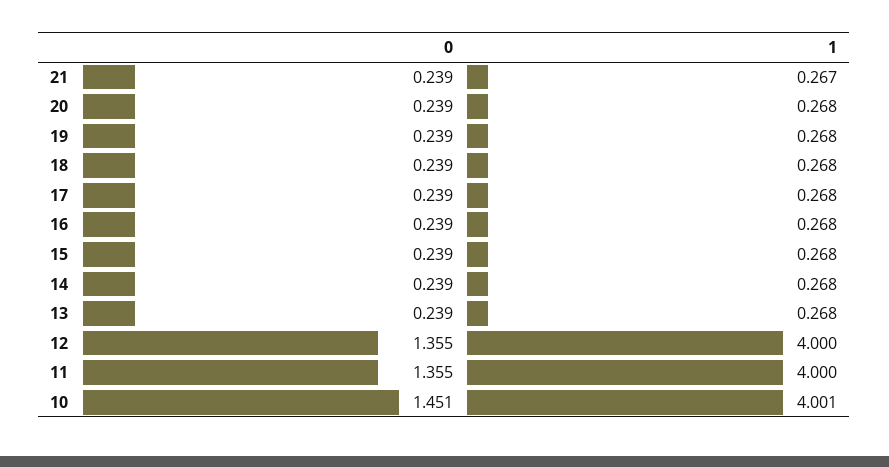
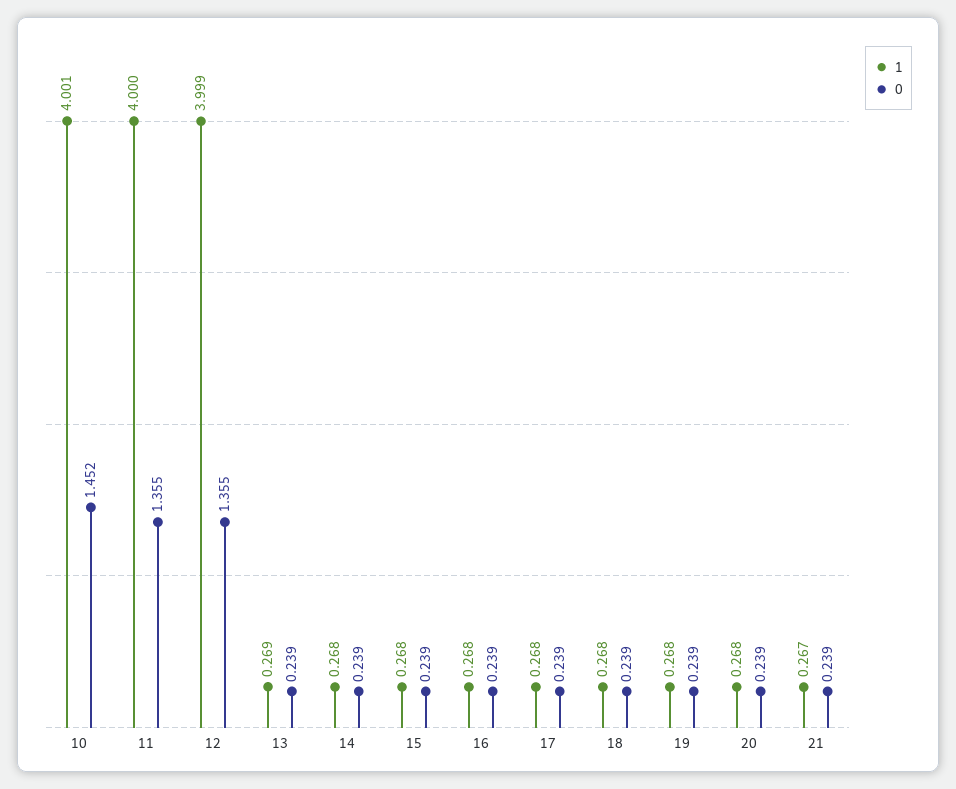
  {
    "0": {
      "21": 0.239,
      "20": 0.239,
      "19": 0.239,
      "18": 0.239,
      "17": 0.239,
      "16": 0.239,
      "15": 0.239,
      "14": 0.239,
      "13": 0.239,
      "12": 1.355,
      "11": 1.355,
-     "10": 1.451
+     "10": 1.452
    },
    "1": {
      "21": 0.267,
      "20": 0.268,
      "19": 0.268,
      "18": 0.268,
      "17": 0.268,
      "16": 0.268,
      "15": 0.268,
      "14": 0.268,
-     "13": 0.268,
+     "13": 0.269,
-     "12": 4,
+     "12": 3.999,
      "11": 4,
      "10": 4.001
    }
  }

